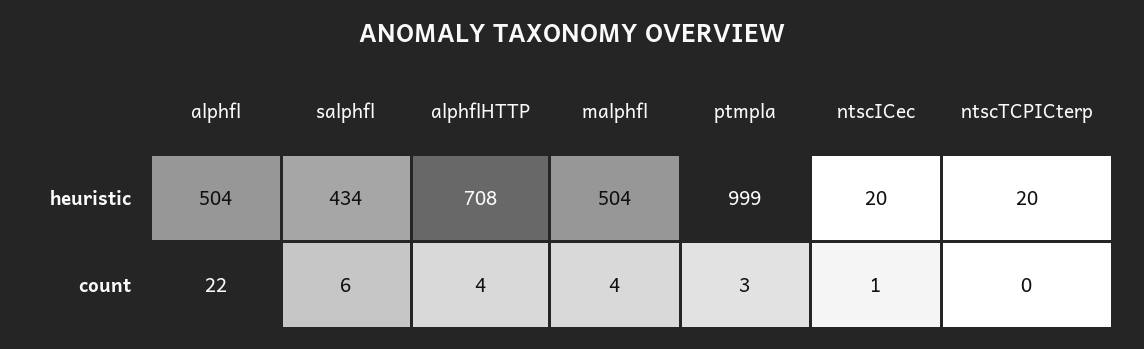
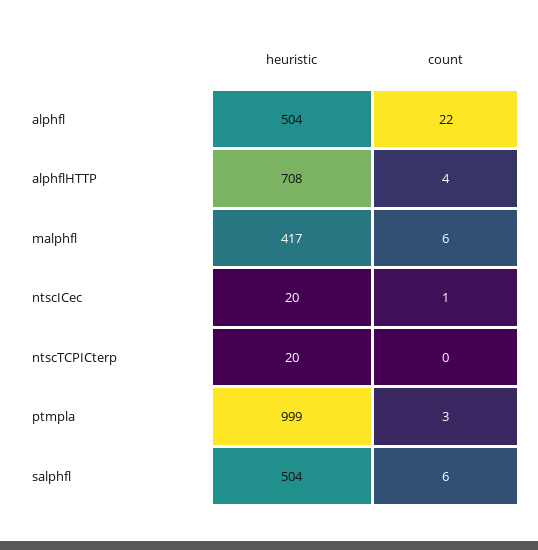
  {
    "alphfl": {
      "heuristic": 504,
      "count": 22
    },
    "salphfl": {
-     "heuristic": 434,
+     "heuristic": 504,
      "count": 6
    },
    "alphflHTTP": {
      "heuristic": 708,
      "count": 4
    },
    "malphfl": {
-     "heuristic": 504,
+     "heuristic": 417,
-     "count": 4
+     "count": 6
    },
    "ptmpla": {
      "heuristic": 999,
      "count": 3
    },
    "ntscICec": {
      "heuristic": 20,
      "count": 1
    },
    "ntscTCPICterp": {
      "heuristic": 20,
      "count": 0
    }
  }

